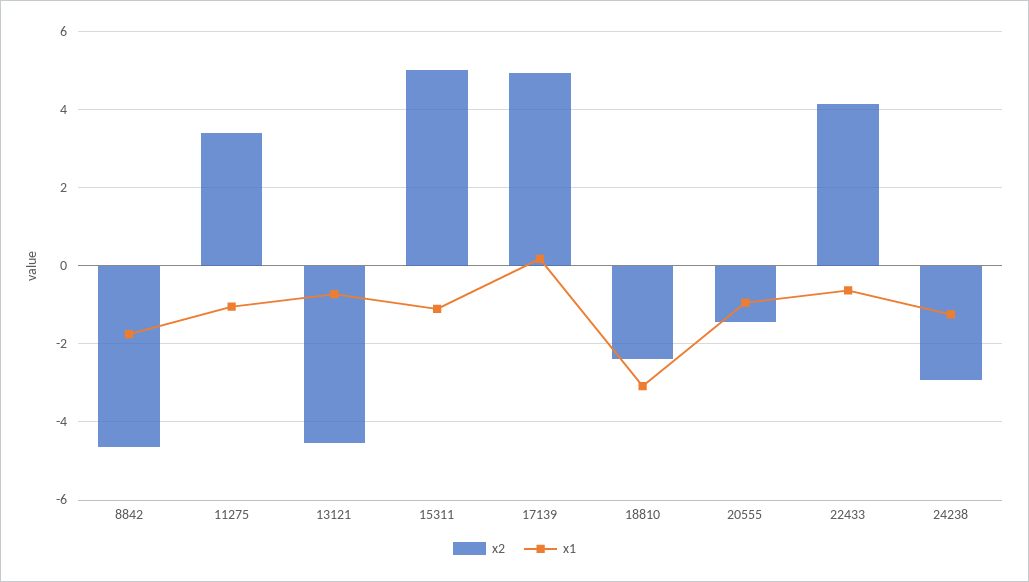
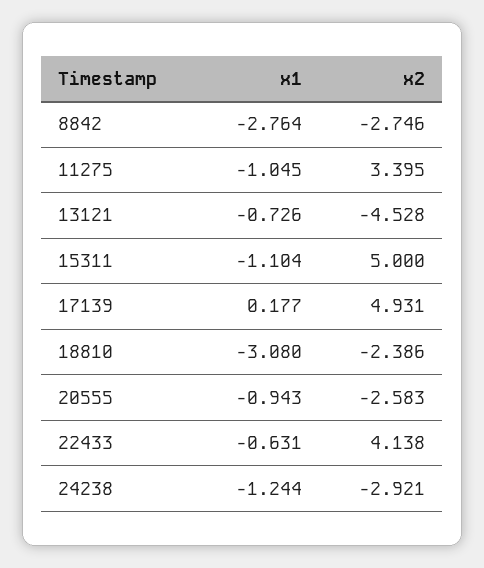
  {
    "x2": {
-     "8842": -4.6,
+     "8842": -2.746,
      "11275": 3.395,
      "13121": -4.528,
      "15311": 5,
      "17139": 4.931,
      "18810": -2.386,
-     "20555": -1.4,
+     "20555": -2.583,
      "22433": 4.138,
      "24238": -2.921
    },
    "x1": {
-     "8842": -1.8,
+     "8842": -2.764,
      "11275": -1.045,
      "13121": -0.726,
      "15311": -1.104,
      "17139": 0.177,
      "18810": -3.08,
      "20555": -0.943,
      "22433": -0.631,
      "24238": -1.244
    }
  }

